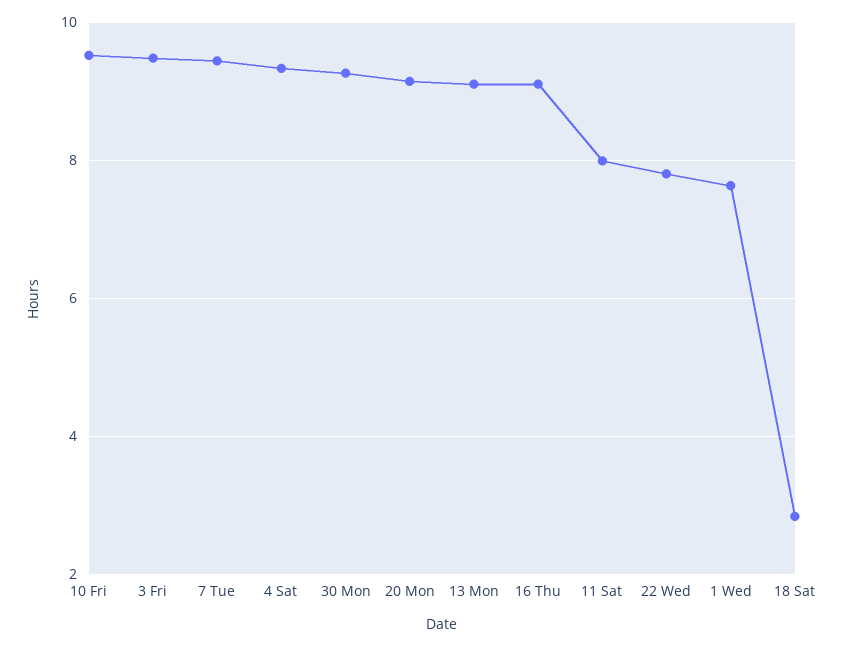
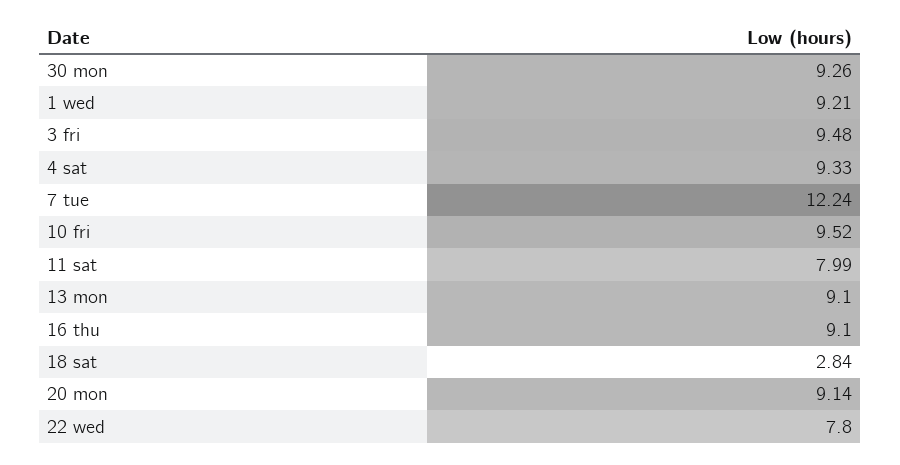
  {
    "10 Fri": 9.52,
    "3 Fri": 9.48,
-   "7 Tue": 9.4,
+   "7 Tue": 12.24,
    "4 Sat": 9.33,
    "30 Mon": 9.26,
    "20 Mon": 9.14,
    "13 Mon": 9.1,
    "16 Thu": 9.1,
    "11 Sat": 7.99,
    "22 Wed": 7.8,
-   "1 Wed": 7.6,
+   "1 Wed": 9.21,
    "18 Sat": 2.84
  }

